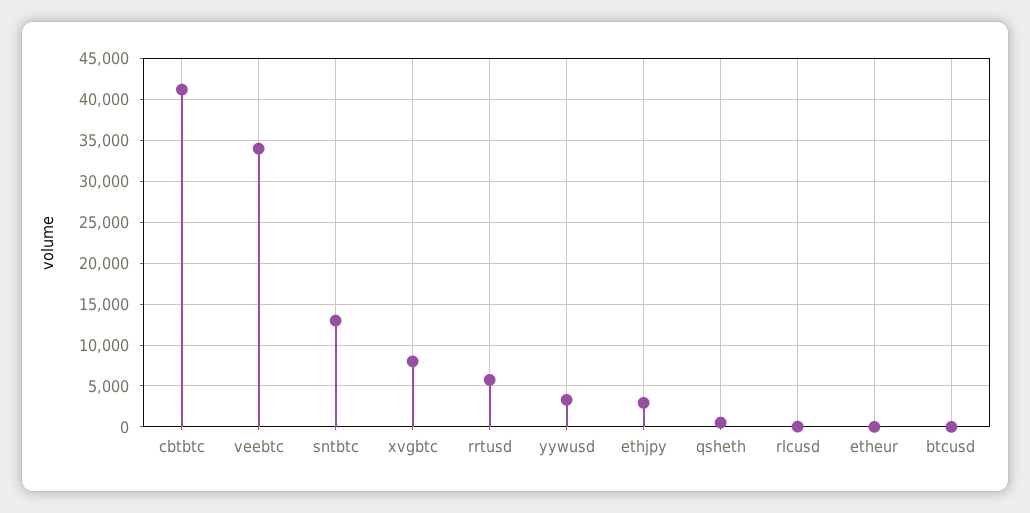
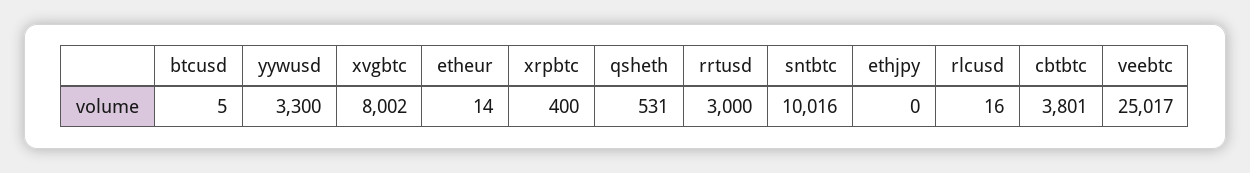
  {
-   "cbtbtc": 41000,
+   "cbtbtc": 3801,
-   "veebtc": 34000,
+   "veebtc": 25017,
-   "sntbtc": 13000,
+   "sntbtc": 10016,
    "xvgbtc": 8002,
-   "rrtusd": 6000,
+   "rrtusd": 3000,
    "yywusd": 3300,
-   "ethjpy": 3000,
+   "ethjpy": 0,
    "qsheth": 531,
    "rlcusd": 16,
    "etheur": 14,
-   "btcusd": 5
+   "btcusd": 5,
+   "xrpbtc": 400
  }

